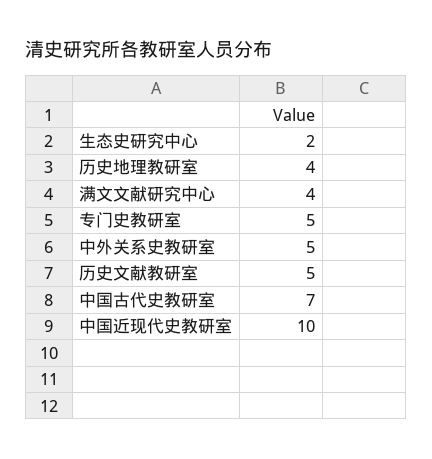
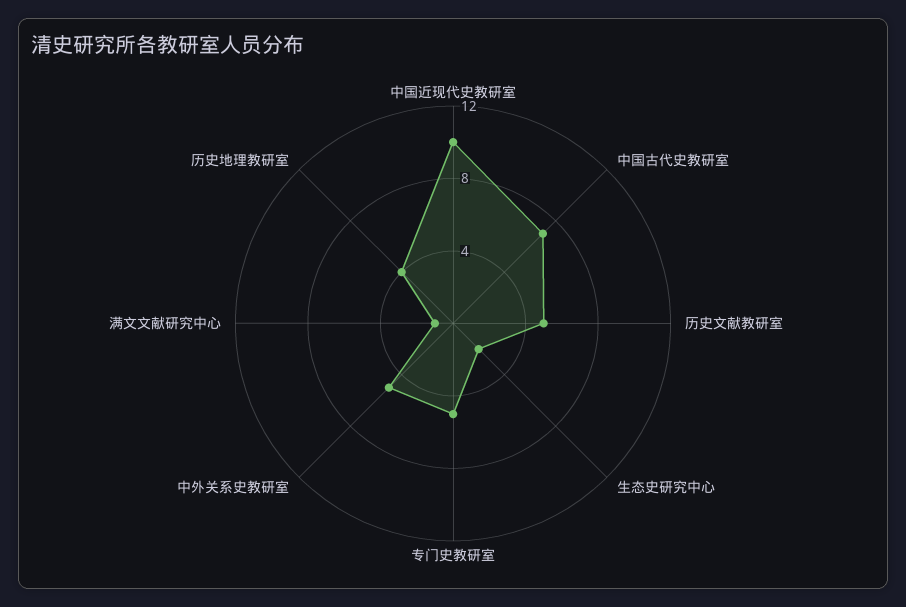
  {
    "生态史研究中心": 2,
    "历史地理教研室": 4,
-   "满文文献研究中心": 4,
+   "满文文献研究中心": 1,
    "专门史教研室": 5,
    "中外关系史教研室": 5,
    "历史文献教研室": 5,
    "中国古代史教研室": 7,
    "中国近现代史教研室": 10
  }

